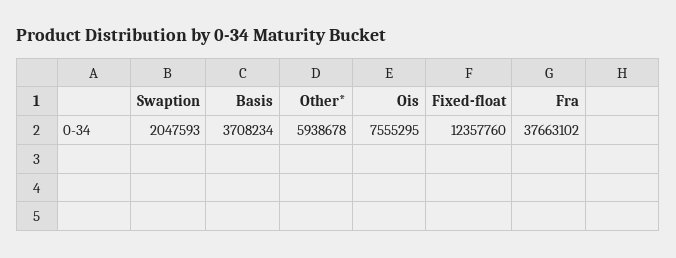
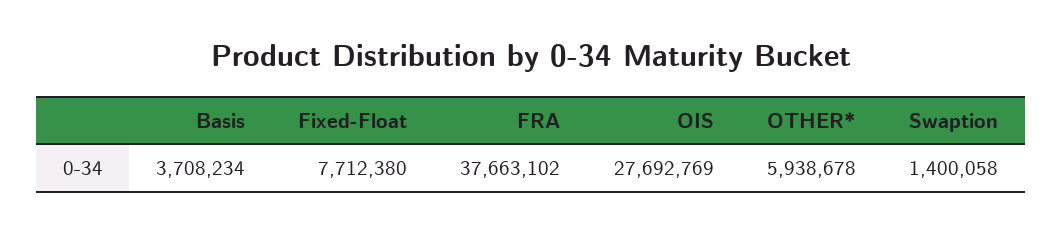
  {
-   "Swaption": 2047593,
+   "Swaption": 1400058,
    "Basis": 3708234,
    "Other*": 5938678,
-   "Ois": 7555295,
+   "Ois": 27692769,
-   "Fixed-float": 12357760,
+   "Fixed-float": 7712380,
    "Fra": 37663102
  }

